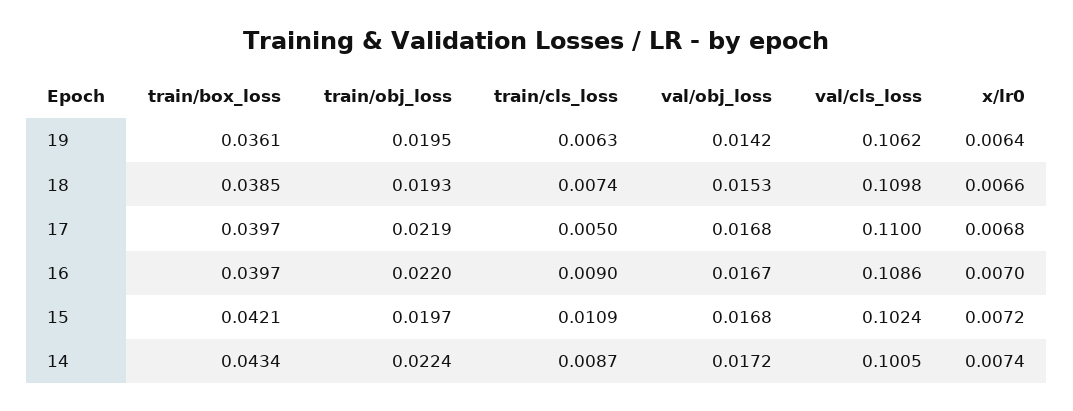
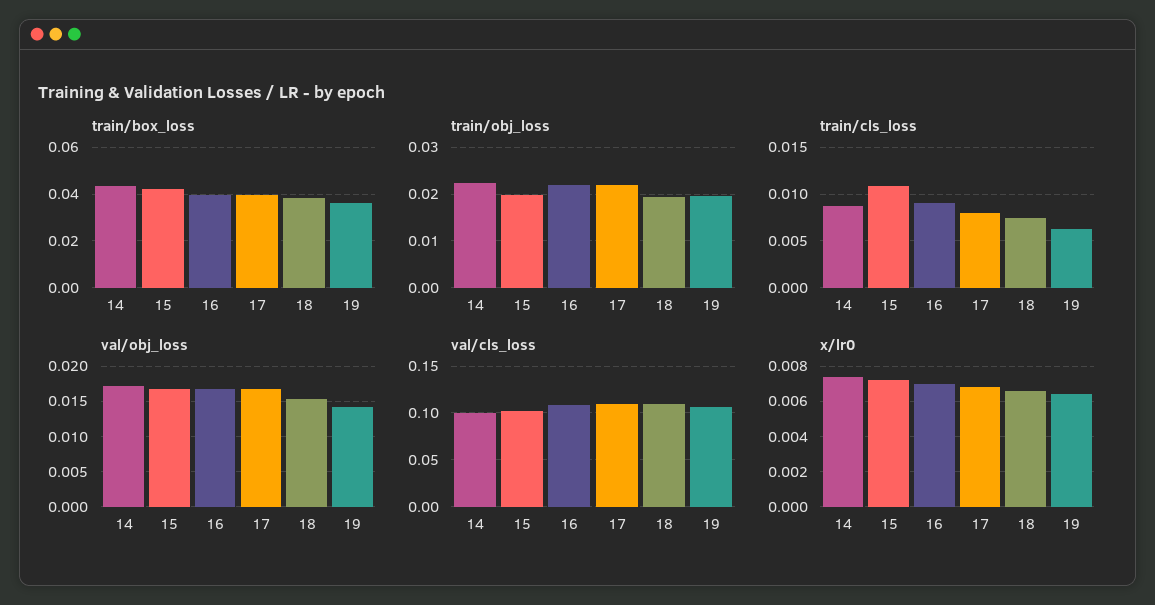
  {
    "train/box_loss": {
      "19": 0.0361,
      "18": 0.0385,
      "17": 0.0397,
      "16": 0.0397,
      "15": 0.0421,
      "14": 0.0434
    },
    "train/obj_loss": {
      "19": 0.0195,
      "18": 0.0193,
      "17": 0.0219,
      "16": 0.022,
      "15": 0.0197,
      "14": 0.0224
    },
    "train/cls_loss": {
      "19": 0.0063,
      "18": 0.0074,
-     "17": 0.005,
+     "17": 0.008,
      "16": 0.009,
      "15": 0.0109,
      "14": 0.0087
    },
    "val/obj_loss": {
      "19": 0.0142,
      "18": 0.0153,
      "17": 0.0168,
      "16": 0.0167,
      "15": 0.0168,
      "14": 0.0172
    },
    "val/cls_loss": {
      "19": 0.1062,
      "18": 0.1098,
      "17": 0.11,
      "16": 0.1086,
      "15": 0.1024,
      "14": 0.1005
    },
    "x/lr0": {
      "19": 0.0064,
      "18": 0.0066,
      "17": 0.0068,
      "16": 0.007,
      "15": 0.0072,
      "14": 0.0074
    }
  }

